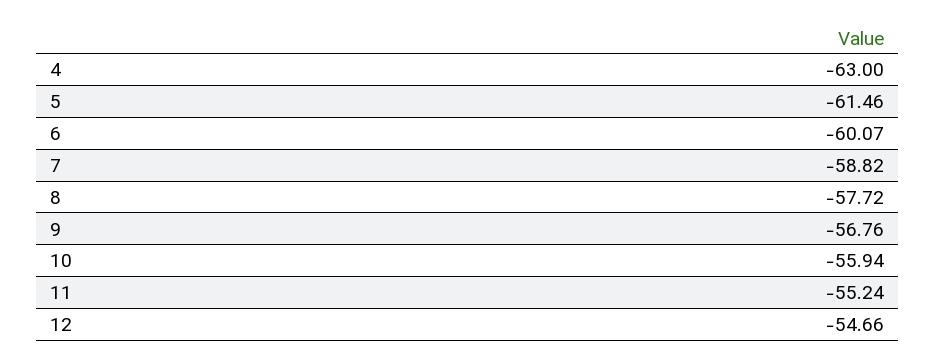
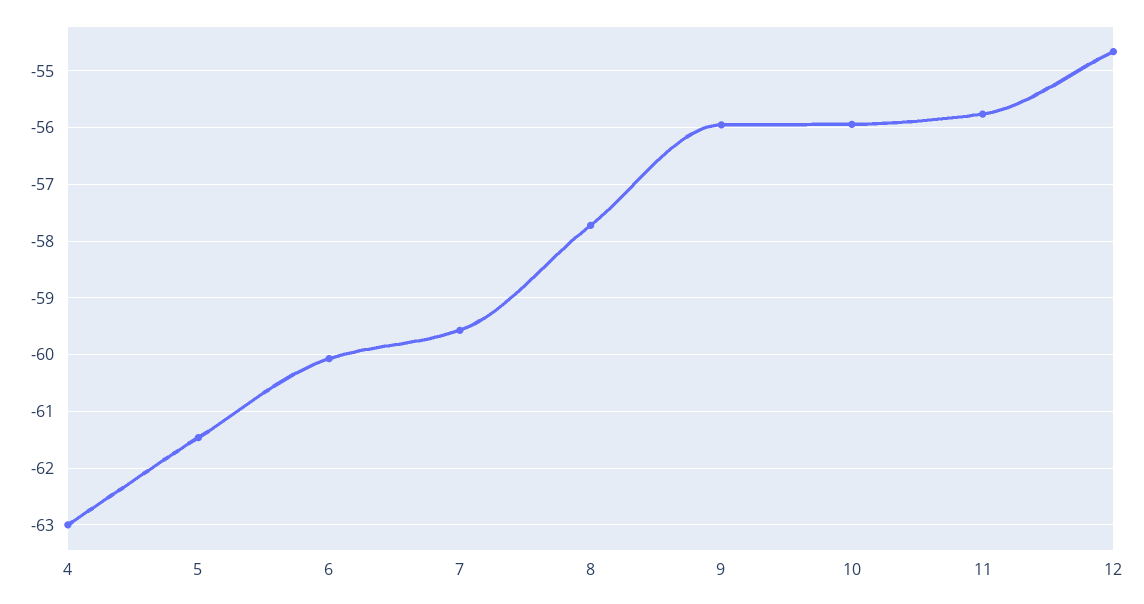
  {
    "4": -63,
    "5": -61.46,
    "6": -60.07,
-   "7": -58.82,
+   "7": -59.6,
    "8": -57.72,
-   "9": -56.76,
+   "9": -56,
    "10": -55.94,
-   "11": -55.24,
+   "11": -55.8,
    "12": -54.66
  }

